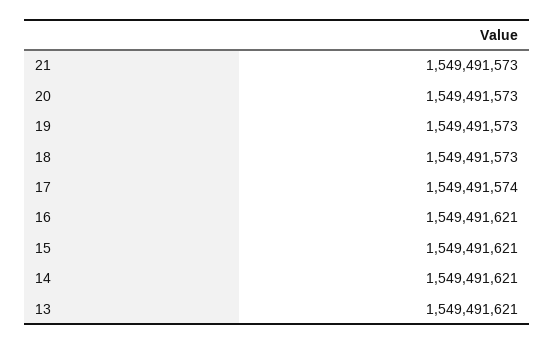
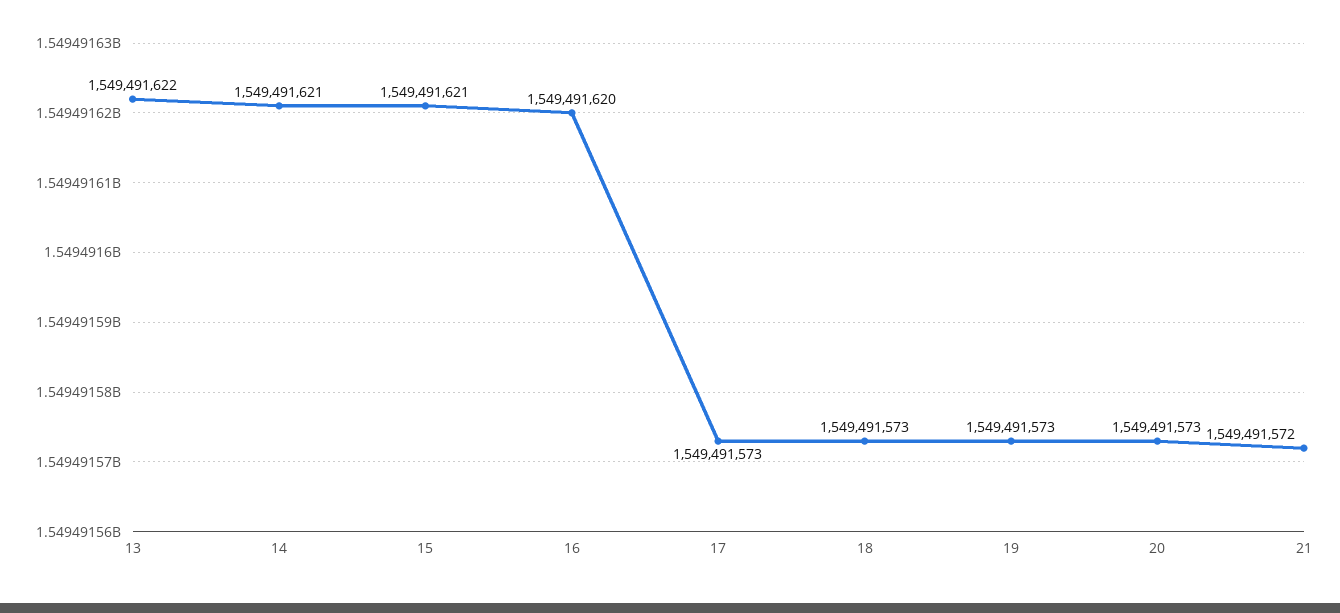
  {
-   "21": 1549491573,
+   "21": 1549491572,
    "20": 1549491573,
    "19": 1549491573,
    "18": 1549491573,
-   "17": 1549491574,
+   "17": 1549491573,
-   "16": 1549491621,
+   "16": 1549491620,
    "15": 1549491621,
    "14": 1549491621,
-   "13": 1549491621
+   "13": 1549491622
  }

